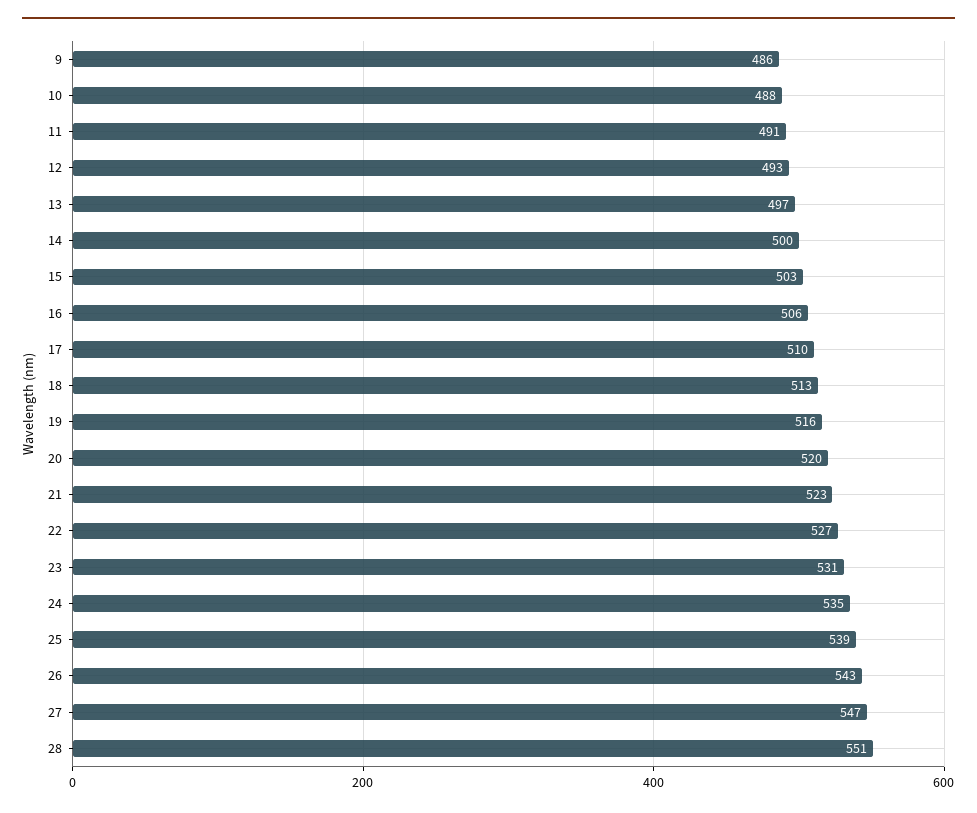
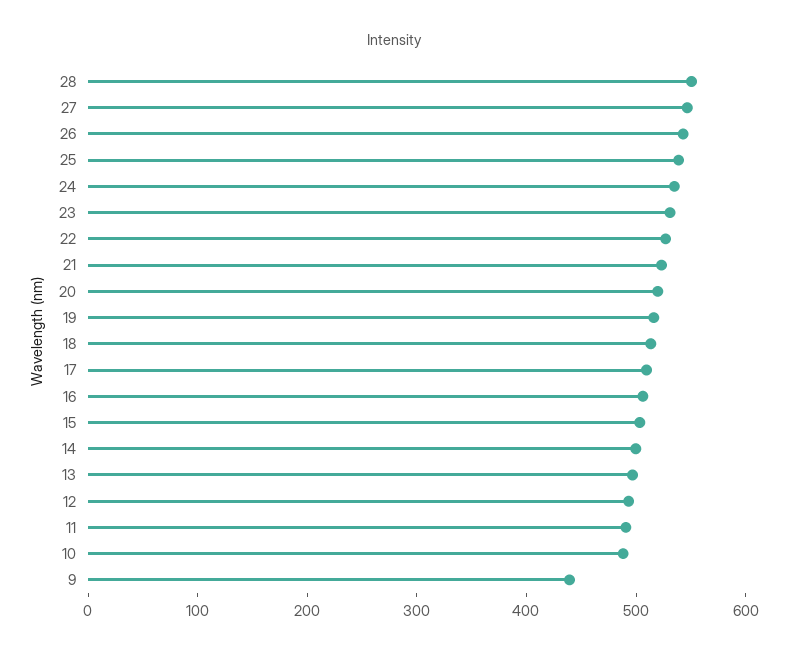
  {
-   "9": 486,
+   "9": 440,
    "10": 488,
    "11": 491,
    "12": 493,
    "13": 497,
    "14": 500,
    "15": 503,
    "16": 506,
    "17": 510,
    "18": 513,
    "19": 516,
    "20": 520,
    "21": 523,
    "22": 527,
    "23": 531,
    "24": 535,
    "25": 539,
    "26": 543,
    "27": 547,
    "28": 551
  }

